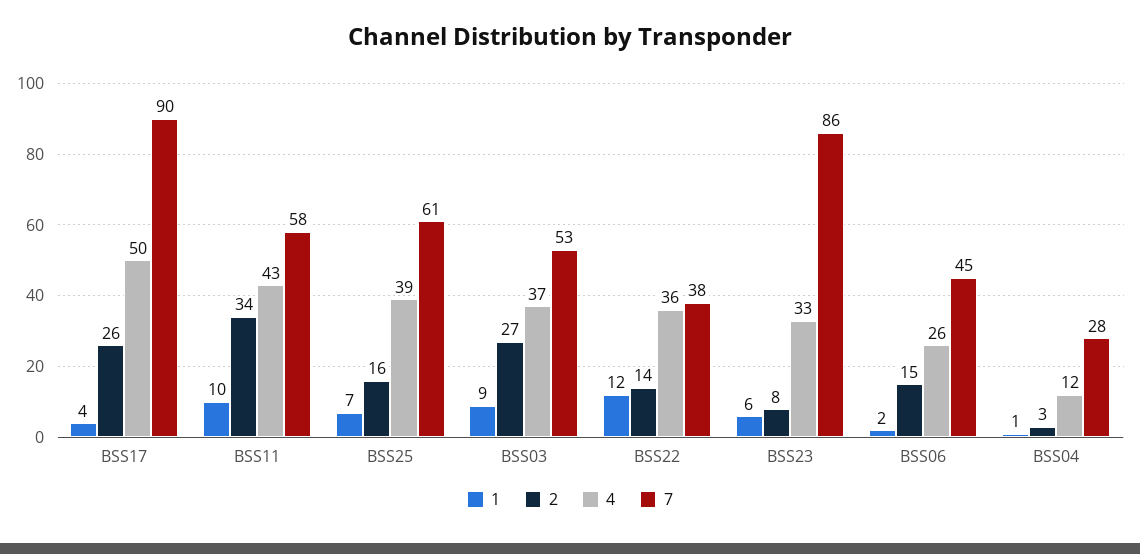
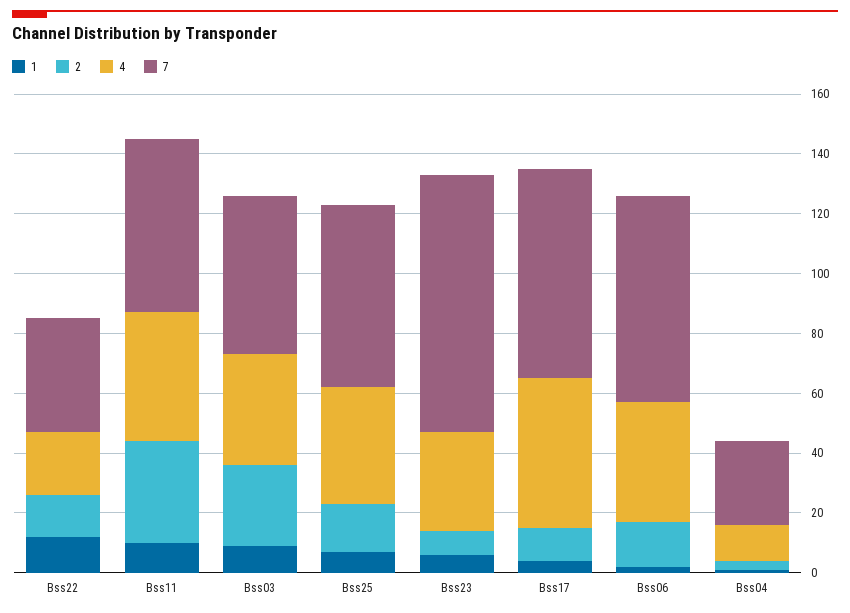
  {
    "1": {
      "BSS17": 4,
      "BSS11": 10,
      "BSS25": 7,
      "BSS03": 9,
      "BSS22": 12,
      "BSS23": 6,
      "BSS06": 2,
      "BSS04": 1
    },
    "2": {
-     "BSS17": 26,
+     "BSS17": 10,
      "BSS11": 34,
      "BSS25": 16,
      "BSS03": 27,
      "BSS22": 14,
      "BSS23": 8,
      "BSS06": 15,
      "BSS04": 3
    },
    "4": {
      "BSS17": 50,
      "BSS11": 43,
      "BSS25": 39,
      "BSS03": 37,
-     "BSS22": 36,
+     "BSS22": 20,
      "BSS23": 33,
-     "BSS06": 26,
+     "BSS06": 40,
      "BSS04": 12
    },
    "7": {
-     "BSS17": 90,
+     "BSS17": 70,
      "BSS11": 58,
      "BSS25": 61,
      "BSS03": 53,
      "BSS22": 38,
      "BSS23": 86,
-     "BSS06": 45,
+     "BSS06": 70,
      "BSS04": 28
    }
  }

